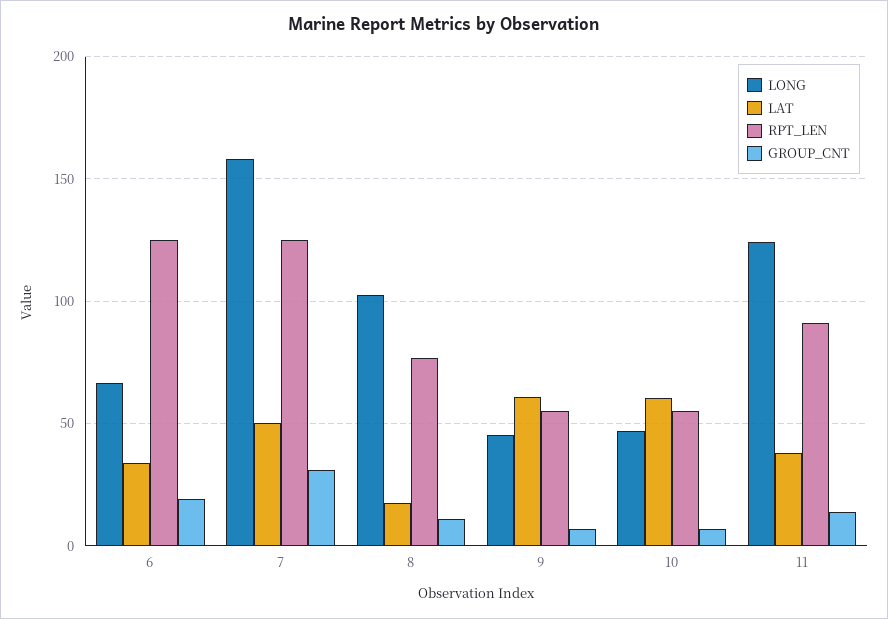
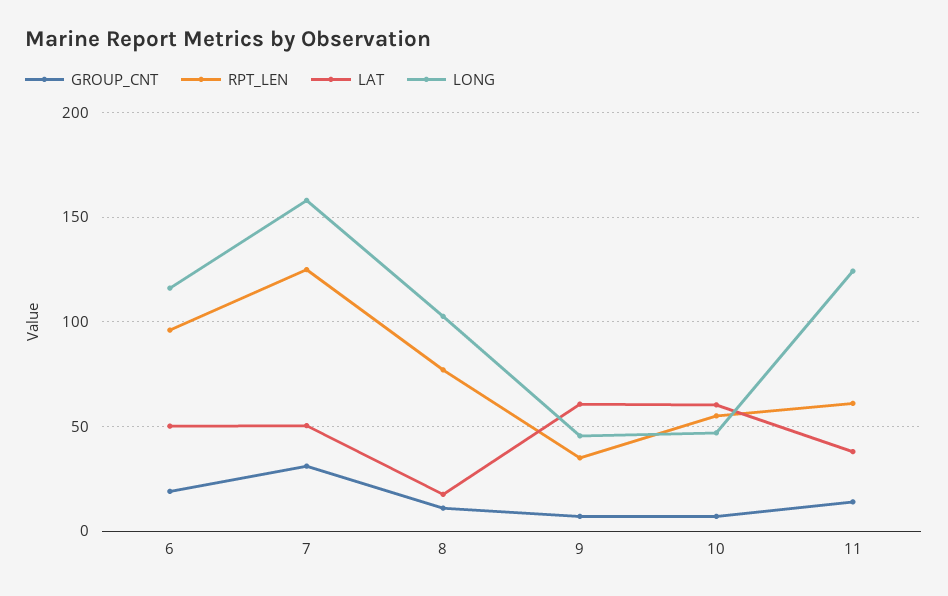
  {
    "LONG": {
-     "6": 65,
+     "6": 115,
      "7": 160,
      "8": 105,
      "9": 45,
      "10": 45,
      "11": 125
    },
    "LAT": {
-     "6": 35,
+     "6": 50,
      "7": 50,
      "8": 20,
      "9": 60,
      "10": 60,
      "11": 40
    },
    "RPT_LEN": {
-     "6": 125,
+     "6": 95,
      "7": 125,
      "8": 75,
-     "9": 55,
+     "9": 35,
      "10": 55,
-     "11": 90
+     "11": 60
    },
    "GROUP_CNT": {
      "6": 20,
      "7": 30,
      "8": 10,
      "9": 5,
      "10": 5,
      "11": 15
    }
  }

